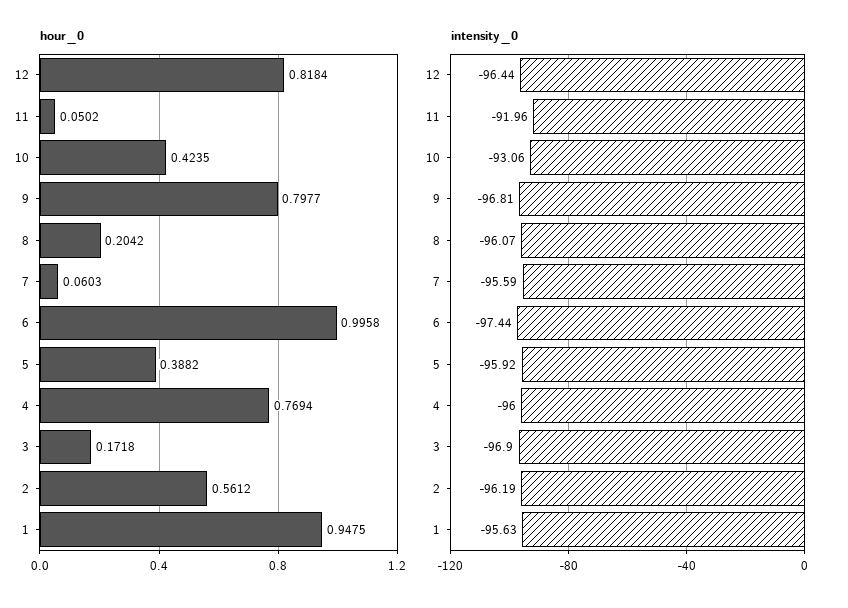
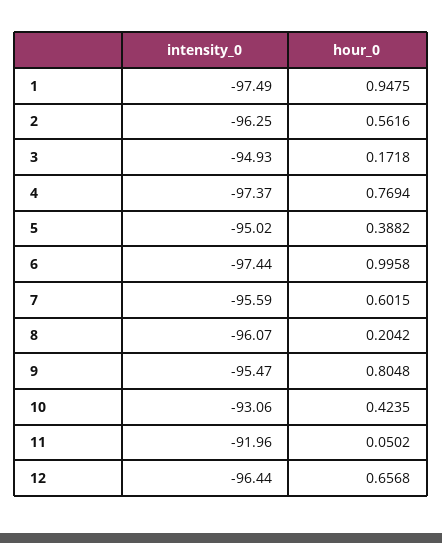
  {
    "hour_0": {
-     "12": 0.8184,
+     "12": 0.6568,
      "11": 0.0502,
      "10": 0.4235,
-     "9": 0.7977,
+     "9": 0.8048,
      "8": 0.2042,
-     "7": 0.0603,
+     "7": 0.6015,
      "6": 0.9958,
      "5": 0.3882,
      "4": 0.7694,
      "3": 0.1718,
-     "2": 0.5612,
+     "2": 0.5616,
      "1": 0.9475
    },
    "intensity_0": {
      "12": -96.44,
      "11": -91.96,
      "10": -93.06,
-     "9": -96.81,
+     "9": -95.47,
      "8": -96.07,
      "7": -95.59,
      "6": -97.44,
-     "5": -95.92,
+     "5": -95.02,
-     "4": -96,
+     "4": -97.37,
-     "3": -96.9,
+     "3": -94.93,
-     "2": -96.19,
+     "2": -96.25,
-     "1": -95.63
+     "1": -97.49
    }
  }

